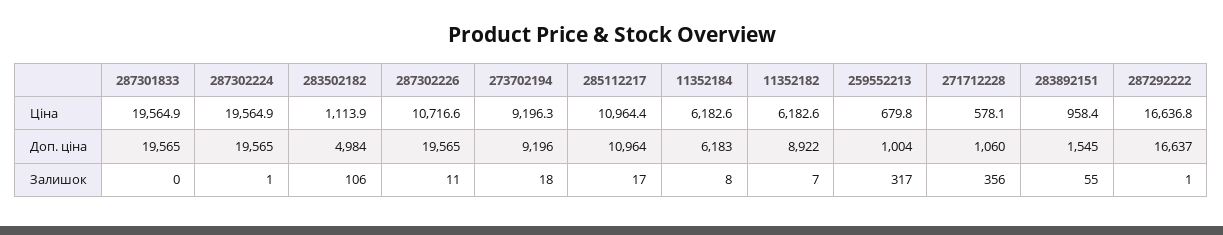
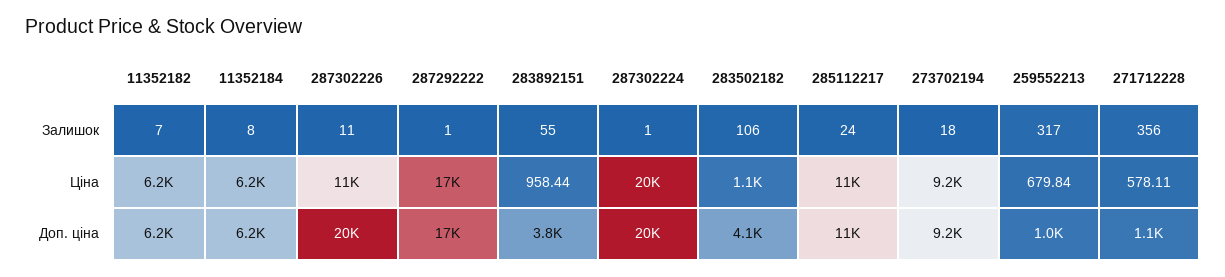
  {
-   "287301833": {
-     "Ціна": 19564.9,
-     "Доп. ціна": 19565,
-     "Залишок": 0
-   },
    "287302224": {
      "Ціна": 19564.9,
      "Доп. ціна": 19565,
      "Залишок": 1
    },
    "283502182": {
      "Ціна": 1113.9,
-     "Доп. ціна": 4984,
+     "Доп. ціна": 4100,
      "Залишок": 106
    },
    "287302226": {
      "Ціна": 10716.6,
      "Доп. ціна": 19565,
      "Залишок": 11
    },
    "273702194": {
      "Ціна": 9196.3,
      "Доп. ціна": 9196,
      "Залишок": 18
    },
    "285112217": {
      "Ціна": 10964.4,
      "Доп. ціна": 10964,
-     "Залишок": 17
+     "Залишок": 24
    },
    "11352184": {
      "Ціна": 6182.6,
      "Доп. ціна": 6183,
      "Залишок": 8
    },
    "11352182": {
      "Ціна": 6182.6,
-     "Доп. ціна": 8922,
+     "Доп. ціна": 6200,
      "Залишок": 7
    },
    "259552213": {
      "Ціна": 679.84,
      "Доп. ціна": 1004,
      "Залишок": 317
    },
    "271712228": {
      "Ціна": 578.11,
      "Доп. ціна": 1060,
      "Залишок": 356
    },
    "283892151": {
      "Ціна": 958.44,
-     "Доп. ціна": 1545,
+     "Доп. ціна": 3800,
      "Залишок": 55
    },
    "287292222": {
      "Ціна": 16636.8,
      "Доп. ціна": 16637,
      "Залишок": 1
    }
  }

